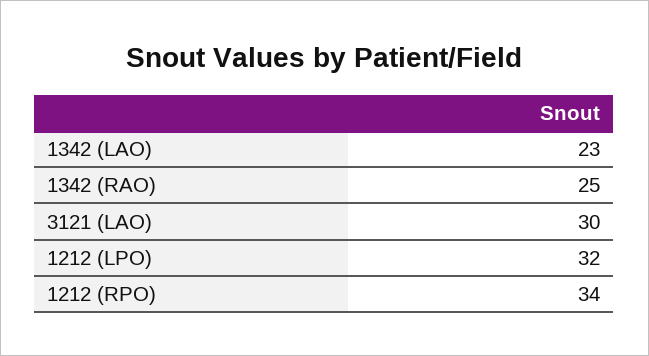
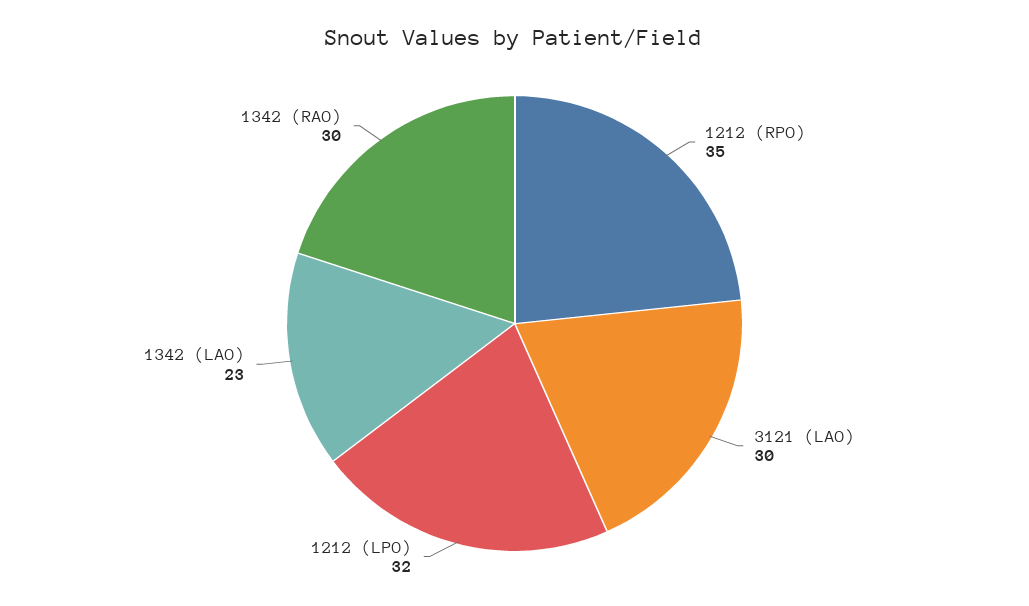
  {
    "1342 (LAO)": 23,
-   "1342 (RAO)": 25,
+   "1342 (RAO)": 30,
    "3121 (LAO)": 30,
    "1212 (LPO)": 32,
-   "1212 (RPO)": 34
+   "1212 (RPO)": 35
  }

